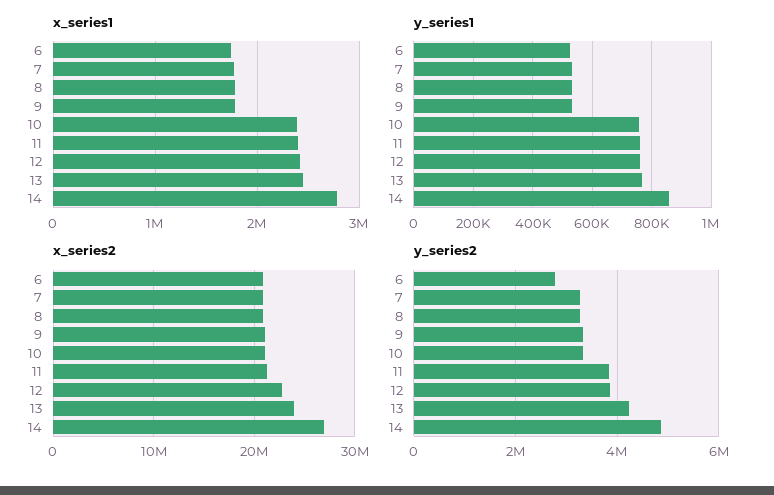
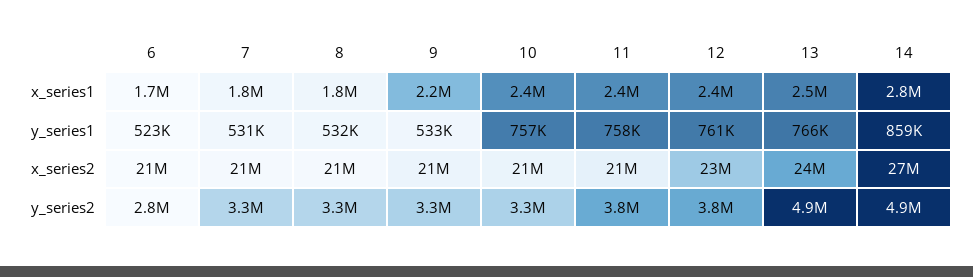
  {
    "x_series1": {
      "6": 1700000,
      "7": 1800000,
      "8": 1800000,
-     "9": 1800000,
+     "9": 2200000,
      "10": 2400000,
      "11": 2400000,
      "12": 2400000,
      "13": 2500000,
      "14": 2800000
    },
    "y_series1": {
      "6": 523000,
      "7": 531000,
      "8": 532000,
      "9": 533000,
      "10": 757000,
      "11": 758000,
      "12": 761000,
      "13": 766000,
      "14": 859000
    },
    "x_series2": {
      "6": 21000000,
      "7": 21000000,
      "8": 21000000,
      "9": 21000000,
      "10": 21000000,
      "11": 21000000,
      "12": 23000000,
      "13": 24000000,
      "14": 27000000
    },
    "y_series2": {
      "6": 2800000,
      "7": 3300000,
      "8": 3300000,
      "9": 3300000,
      "10": 3300000,
      "11": 3800000,
      "12": 3800000,
-     "13": 4200000,
+     "13": 4900000,
      "14": 4900000
    }
  }

